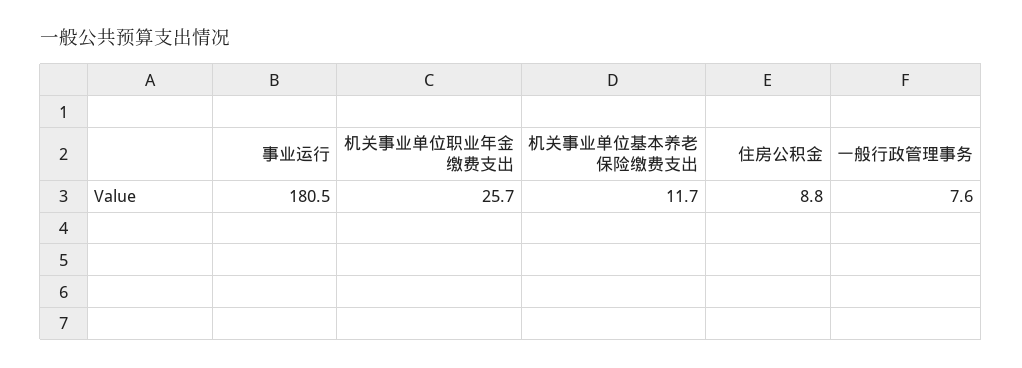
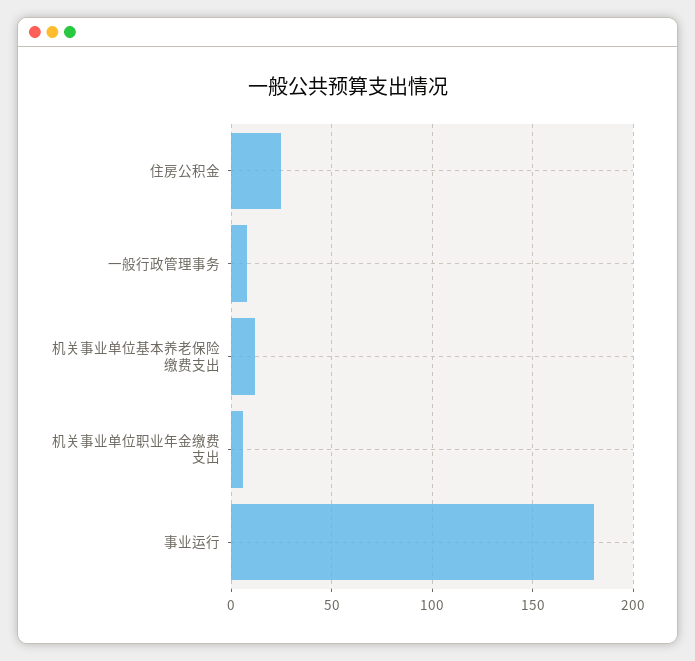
  {
    "事业运行": 180.5,
-   "机关事业单位职业年金缴费支出": 25.7,
+   "机关事业单位职业年金缴费支出": 5,
    "机关事业单位基本养老保险缴费支出": 11.7,
-   "住房公积金": 8.8,
+   "住房公积金": 25,
    "一般行政管理事务": 7.6
  }

